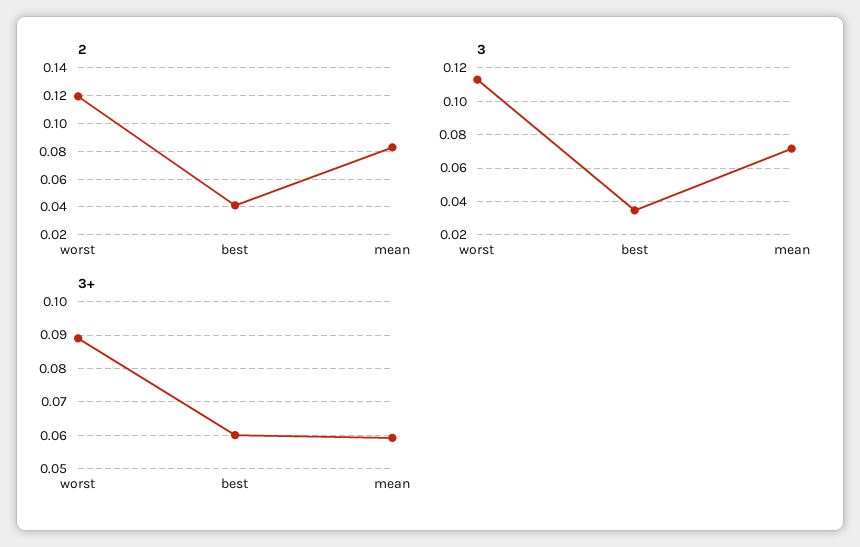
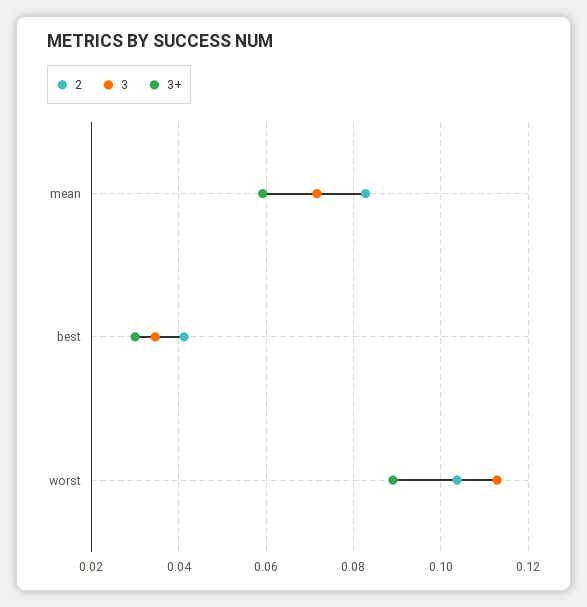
  {
    "2": {
-     "worst": 0.12,
+     "worst": 0.104,
      "best": 0.042,
      "mean": 0.082
    },
    "3": {
      "worst": 0.112,
      "best": 0.034,
      "mean": 0.072
    },
    "3+": {
      "worst": 0.09,
-     "best": 0.06,
+     "best": 0.03,
      "mean": 0.06
    }
  }

